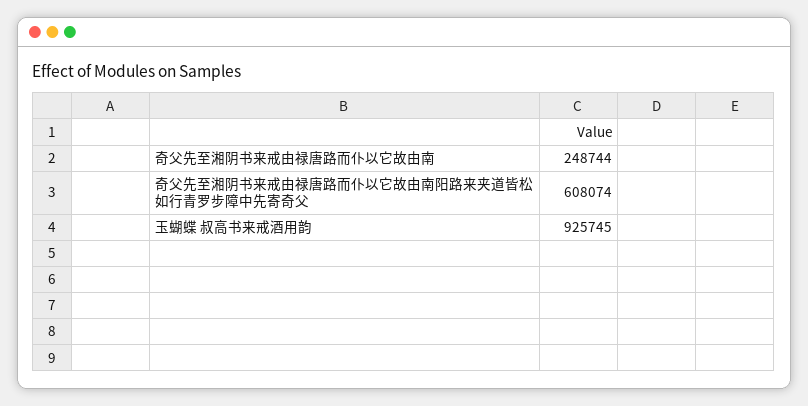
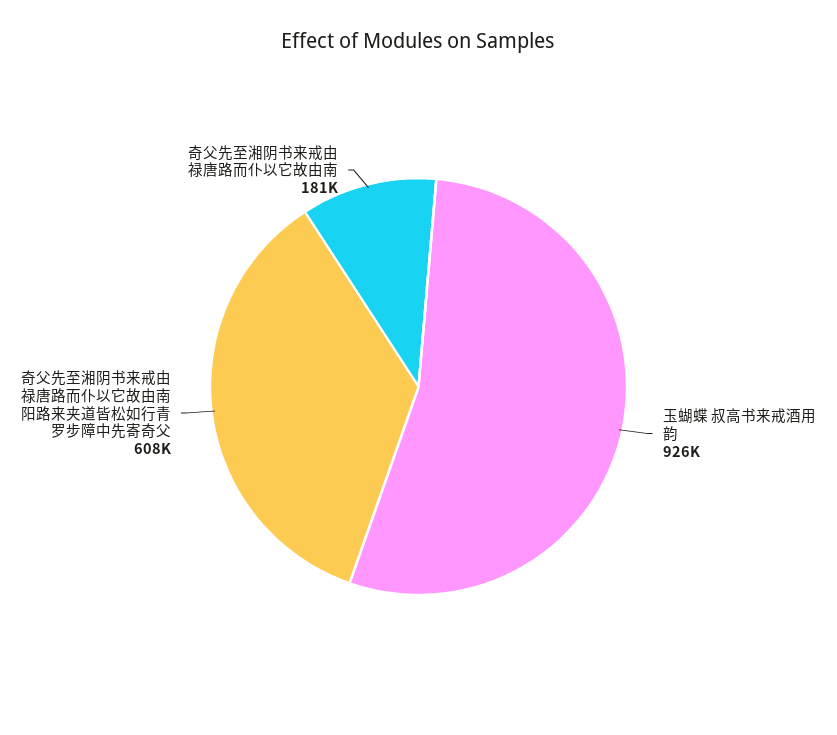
  {
-   "奇父先至湘阴书来戒由禄唐路而仆以它故由南": 248744,
+   "奇父先至湘阴书来戒由禄唐路而仆以它故由南": 181000,
    "奇父先至湘阴书来戒由禄唐路而仆以它故由南阳路来夹道皆松如行青罗步障中先寄奇父": 608074,
    "玉蝴蝶 叔高书来戒酒用韵": 925745
  }

